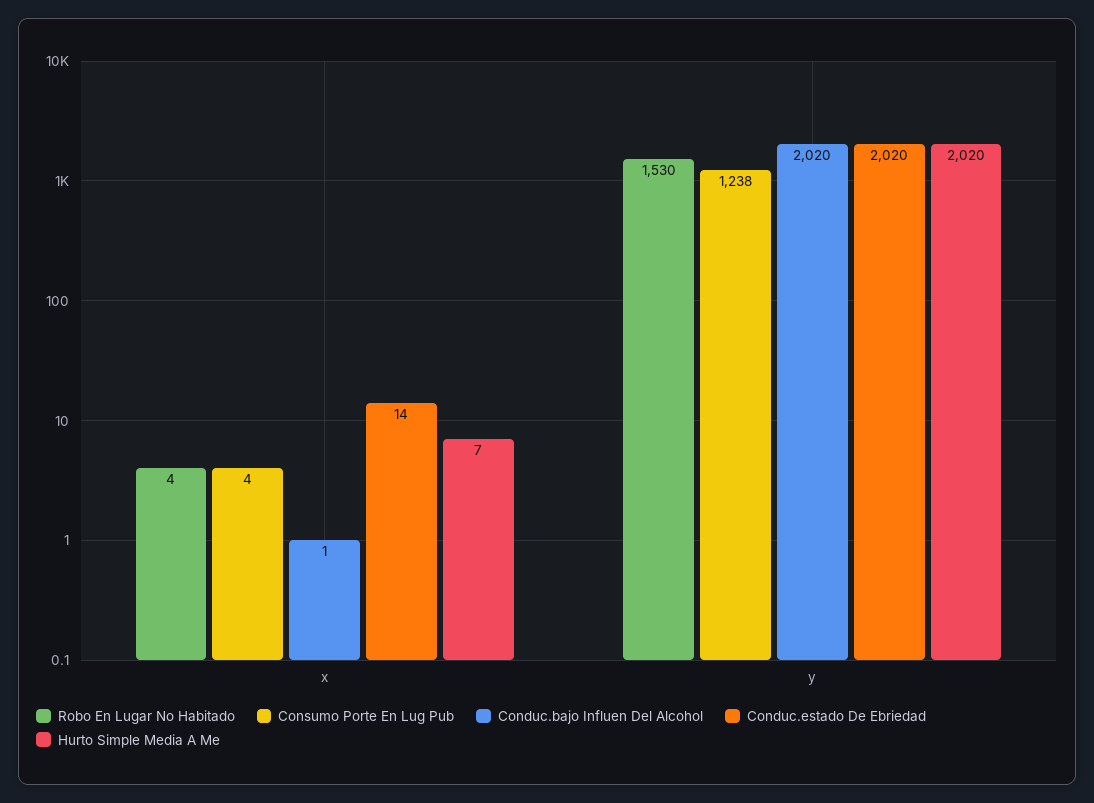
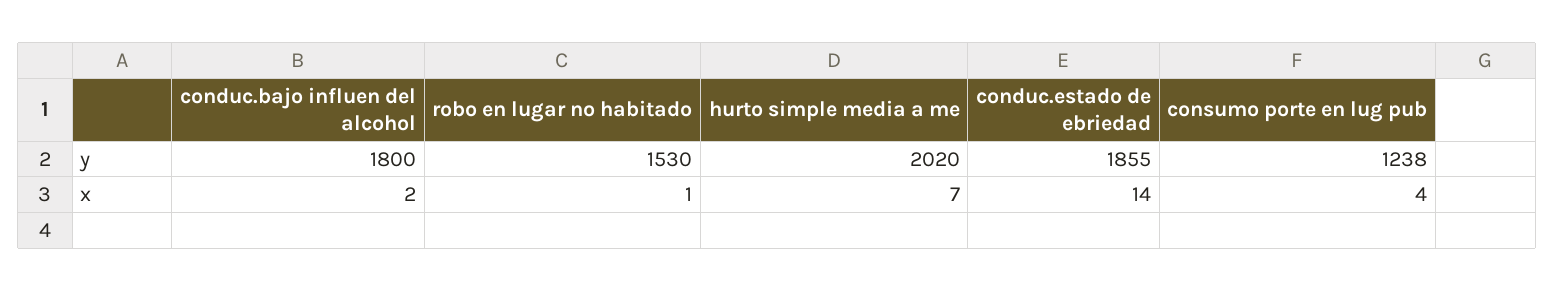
  {
    "Robo En Lugar No Habitado": {
-     "x": 4,
+     "x": 1,
      "y": 1530
    },
    "Consumo Porte En Lug Pub": {
      "x": 4,
      "y": 1238
    },
    "Conduc.bajo Influen Del Alcohol": {
-     "x": 1,
+     "x": 2,
-     "y": 2020
+     "y": 1800
    },
    "Conduc.estado De Ebriedad": {
      "x": 14,
-     "y": 2020
+     "y": 1855
    },
    "Hurto Simple Media A Me": {
      "x": 7,
      "y": 2020
    }
  }

